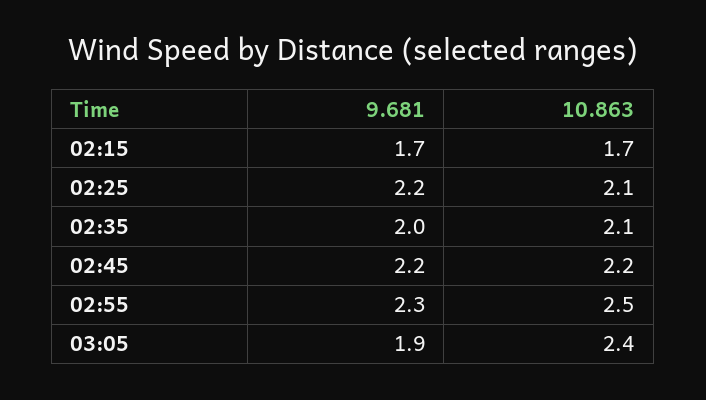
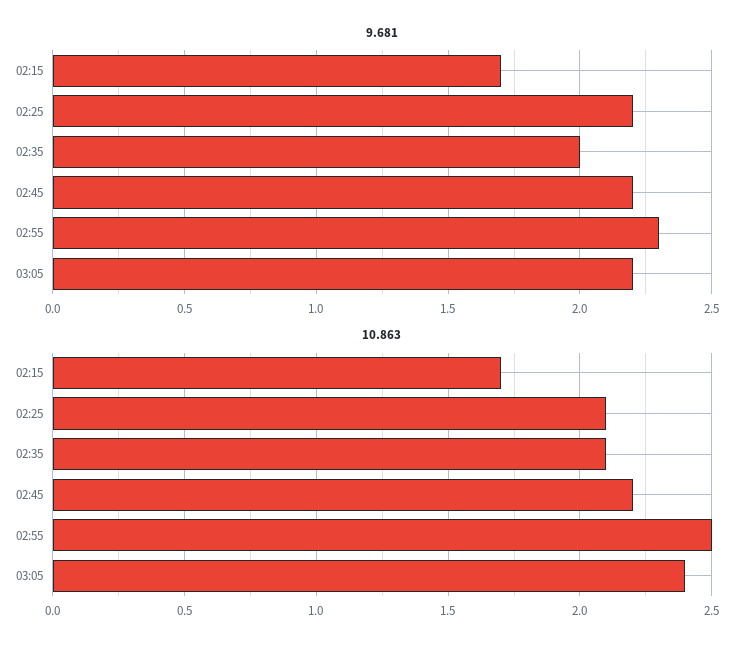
  {
    "9.681": {
      "02:15": 1.7,
      "02:25": 2.2,
      "02:35": 2,
      "02:45": 2.2,
      "02:55": 2.3,
-     "03:05": 1.9
+     "03:05": 2.2
    },
    "10.863": {
      "02:15": 1.7,
      "02:25": 2.1,
      "02:35": 2.1,
      "02:45": 2.2,
      "02:55": 2.5,
      "03:05": 2.4
    }
  }

